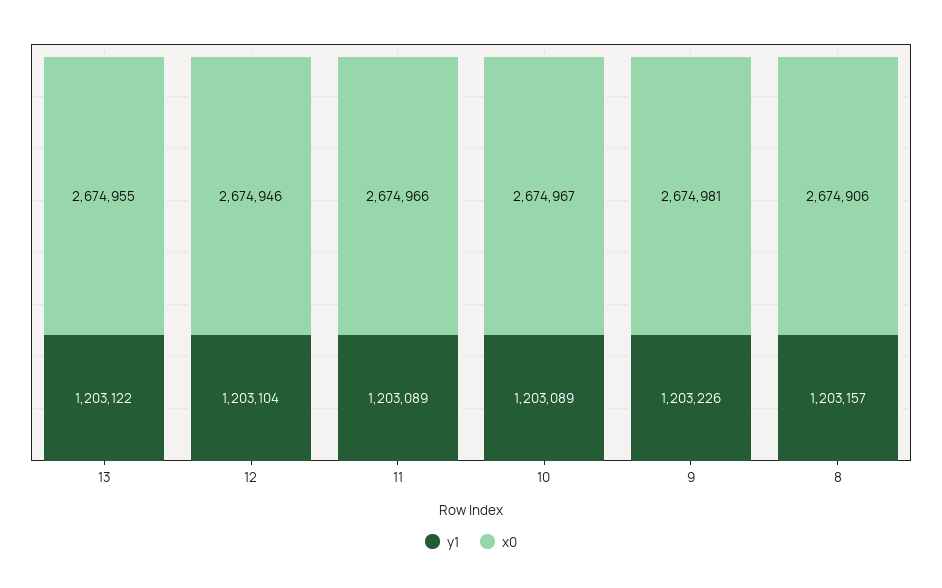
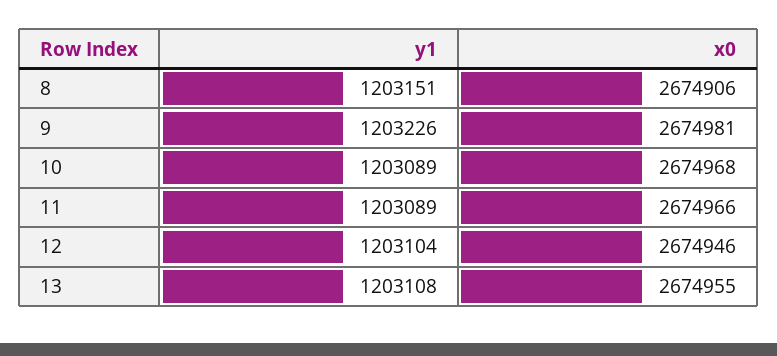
  {
    "y1": {
-     "13": 1203122,
+     "13": 1203108,
      "12": 1203104,
      "11": 1203089,
      "10": 1203089,
      "9": 1203226,
-     "8": 1203157
+     "8": 1203151
    },
    "x0": {
      "13": 2674955,
      "12": 2674946,
      "11": 2674966,
-     "10": 2674967,
+     "10": 2674968,
      "9": 2674981,
      "8": 2674906
    }
  }

